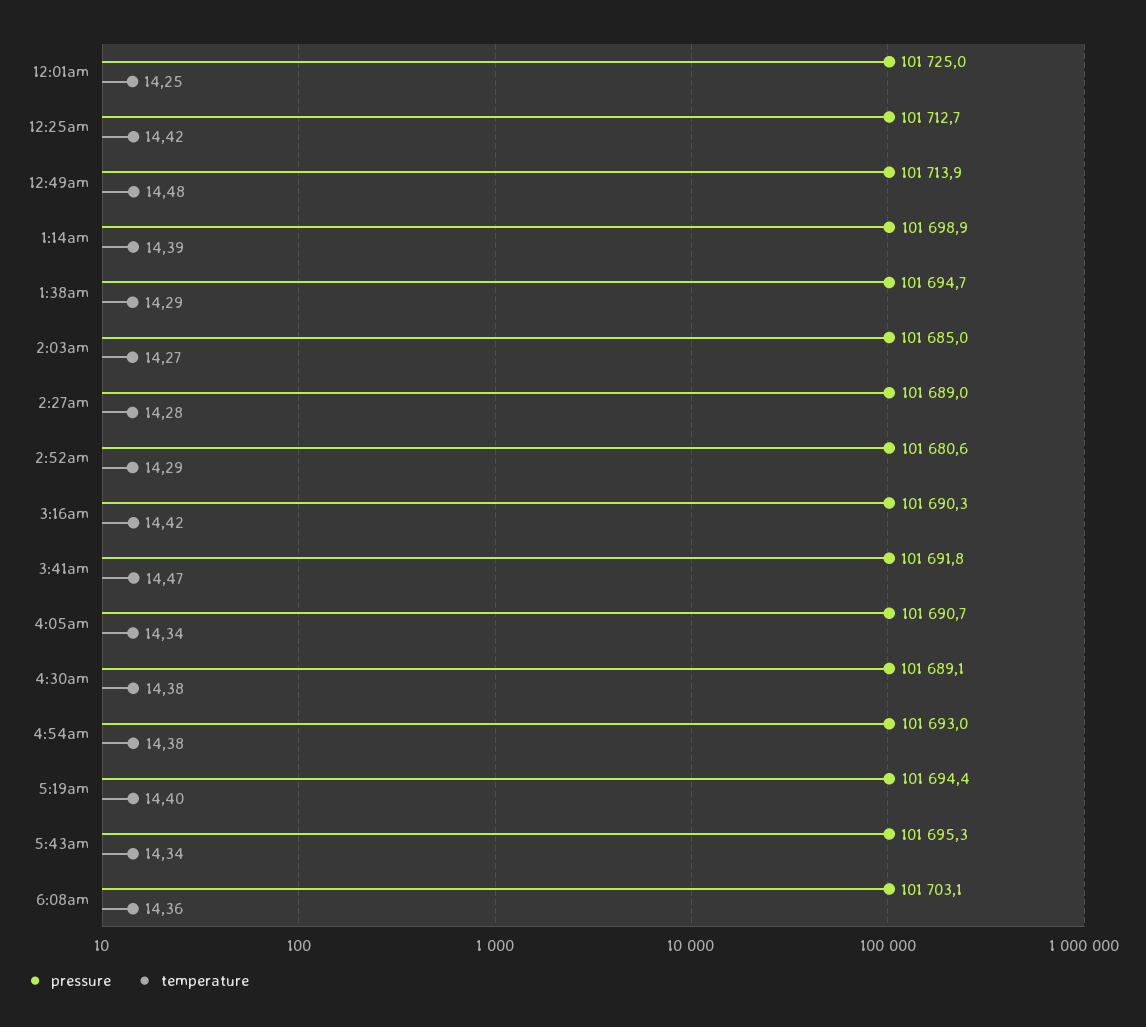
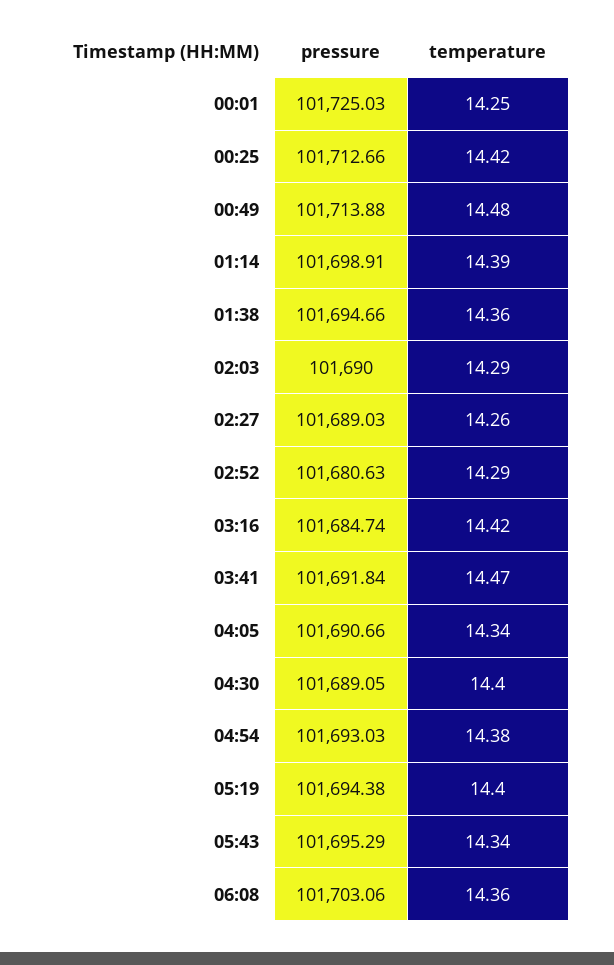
  {
    "pressure": {
      "12:01am": 101725.03,
      "12:25am": 101712.66,
      "12:49am": 101713.88,
      "1:14am": 101698.91,
      "1:38am": 101694.66,
-     "2:03am": 101685,
+     "2:03am": 101690,
      "2:27am": 101689.03,
      "2:52am": 101680.63,
-     "3:16am": 101690.3,
+     "3:16am": 101684.74,
      "3:41am": 101691.84,
      "4:05am": 101690.66,
      "4:30am": 101689.05,
      "4:54am": 101693.03,
      "5:19am": 101694.38,
      "5:43am": 101695.29,
      "6:08am": 101703.06
    },
    "temperature": {
      "12:01am": 14.25,
      "12:25am": 14.42,
      "12:49am": 14.48,
      "1:14am": 14.39,
-     "1:38am": 14.29,
+     "1:38am": 14.36,
-     "2:03am": 14.27,
+     "2:03am": 14.29,
-     "2:27am": 14.28,
+     "2:27am": 14.26,
      "2:52am": 14.29,
      "3:16am": 14.42,
      "3:41am": 14.47,
      "4:05am": 14.34,
-     "4:30am": 14.38,
+     "4:30am": 14.4,
      "4:54am": 14.38,
      "5:19am": 14.4,
      "5:43am": 14.34,
      "6:08am": 14.36
    }
  }

